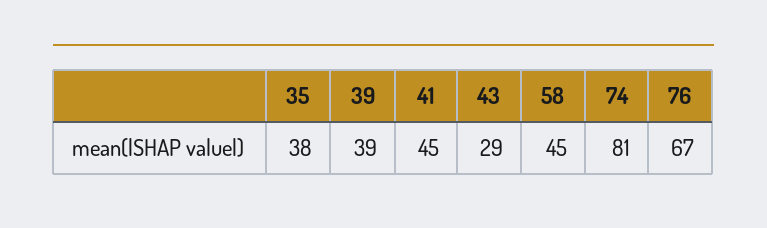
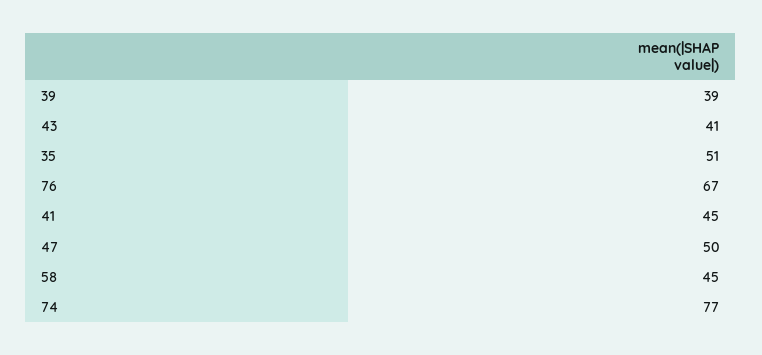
  {
-   "35": 38,
+   "35": 51,
    "39": 39,
    "41": 45,
-   "43": 29,
+   "43": 41,
    "58": 45,
-   "74": 81,
+   "74": 77,
-   "76": 67
+   "76": 67,
+   "47": 50
  }

